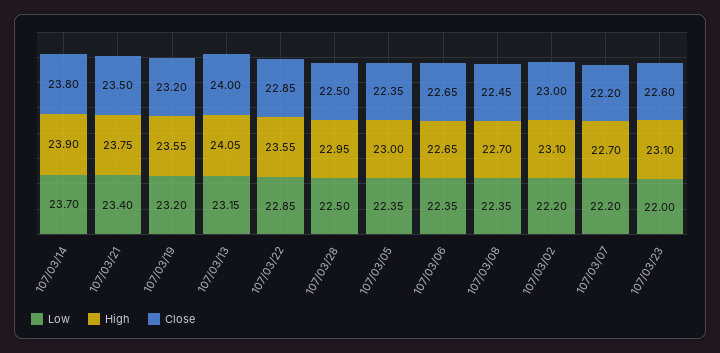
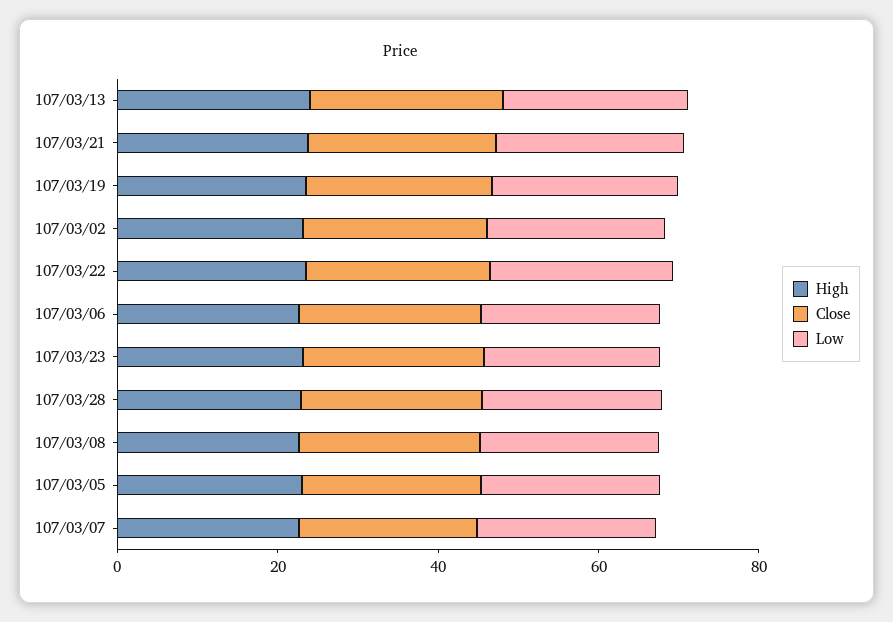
  {
    "Low": {
-     "107/03/14": 23.7,
      "107/03/21": 23.4,
      "107/03/19": 23.2,
      "107/03/13": 23.15,
      "107/03/22": 22.85,
      "107/03/28": 22.5,
      "107/03/05": 22.35,
      "107/03/06": 22.35,
      "107/03/08": 22.35,
      "107/03/02": 22.2,
      "107/03/07": 22.2,
      "107/03/23": 22
    },
    "High": {
-     "107/03/14": 23.9,
      "107/03/21": 23.75,
      "107/03/19": 23.55,
      "107/03/13": 24.05,
      "107/03/22": 23.55,
      "107/03/28": 22.95,
      "107/03/05": 23,
      "107/03/06": 22.65,
      "107/03/08": 22.7,
      "107/03/02": 23.1,
      "107/03/07": 22.7,
      "107/03/23": 23.1
    },
    "Close": {
-     "107/03/14": 23.8,
      "107/03/21": 23.5,
      "107/03/19": 23.2,
      "107/03/13": 24,
      "107/03/22": 22.85,
      "107/03/28": 22.5,
      "107/03/05": 22.35,
      "107/03/06": 22.65,
      "107/03/08": 22.45,
      "107/03/02": 23,
      "107/03/07": 22.2,
      "107/03/23": 22.6
    }
  }

